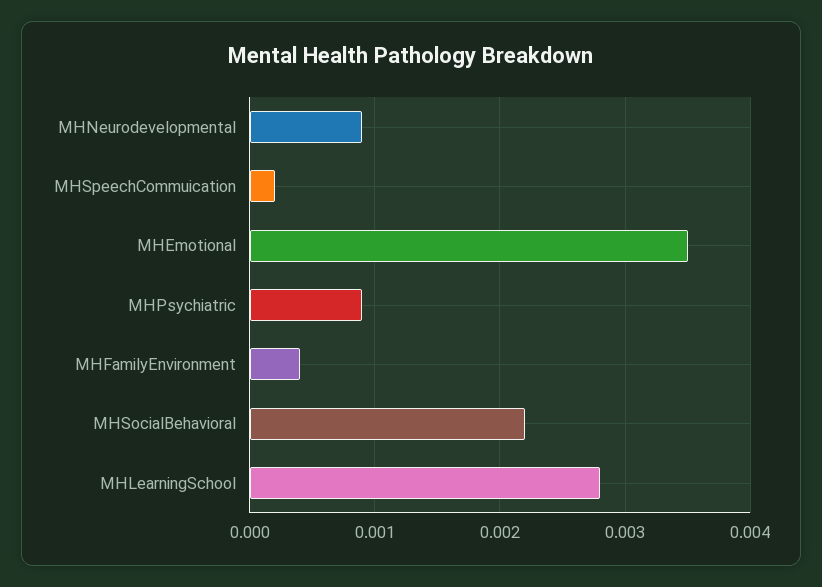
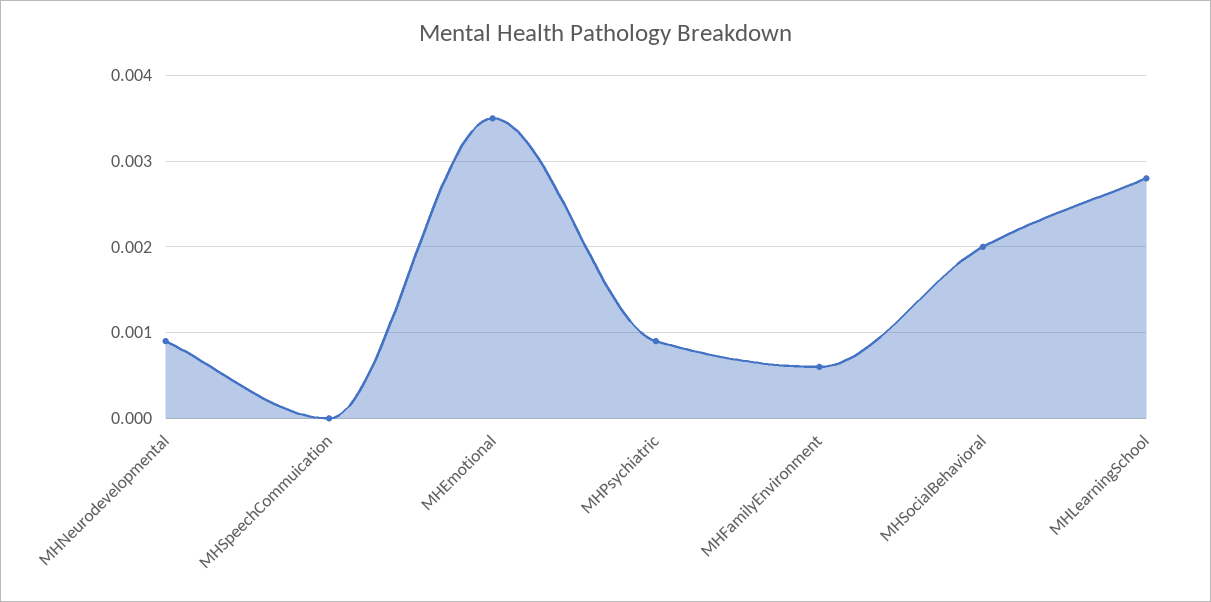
  {
    "MHNeurodevelopmental": 0.0009,
-   "MHSpeechCommuication": 0.0002,
+   "MHSpeechCommuication": 0,
    "MHEmotional": 0.0035,
    "MHPsychiatric": 0.0009,
-   "MHFamilyEnvironment": 0.0004,
+   "MHFamilyEnvironment": 0.0006,
-   "MHSocialBehavioral": 0.0022,
+   "MHSocialBehavioral": 0.002,
    "MHLearningSchool": 0.0028
  }

